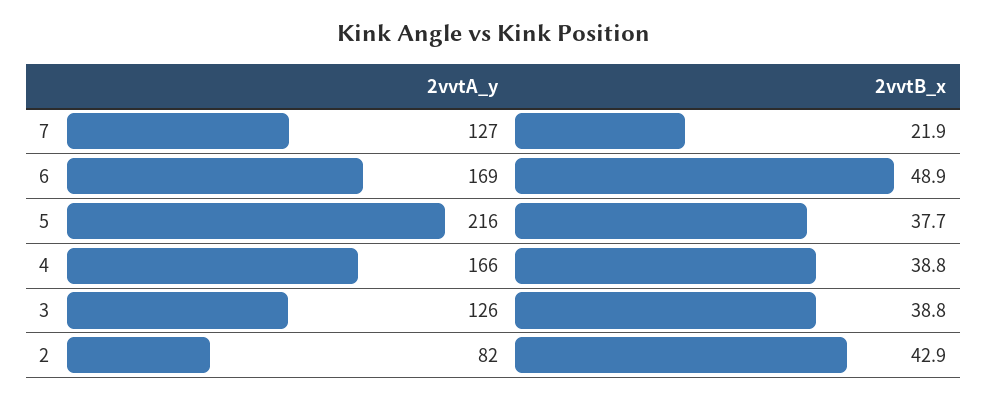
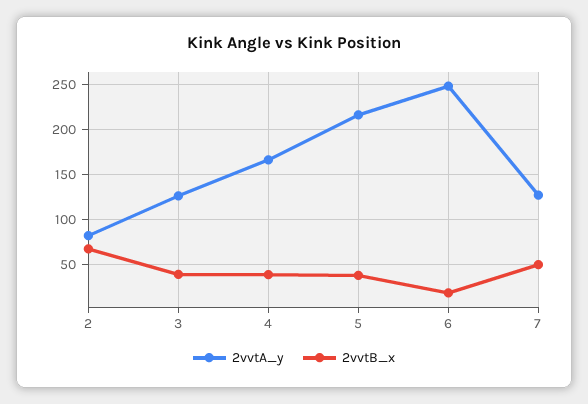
  {
    "2vvtA_y": {
      "7": 127,
-     "6": 169,
+     "6": 250,
      "5": 216,
      "4": 166,
      "3": 126,
      "2": 82
    },
    "2vvtB_x": {
-     "7": 21.9,
+     "7": 50,
-     "6": 48.9,
+     "6": 20,
      "5": 37.7,
      "4": 38.8,
      "3": 38.8,
-     "2": 42.9
+     "2": 70
    }
  }

